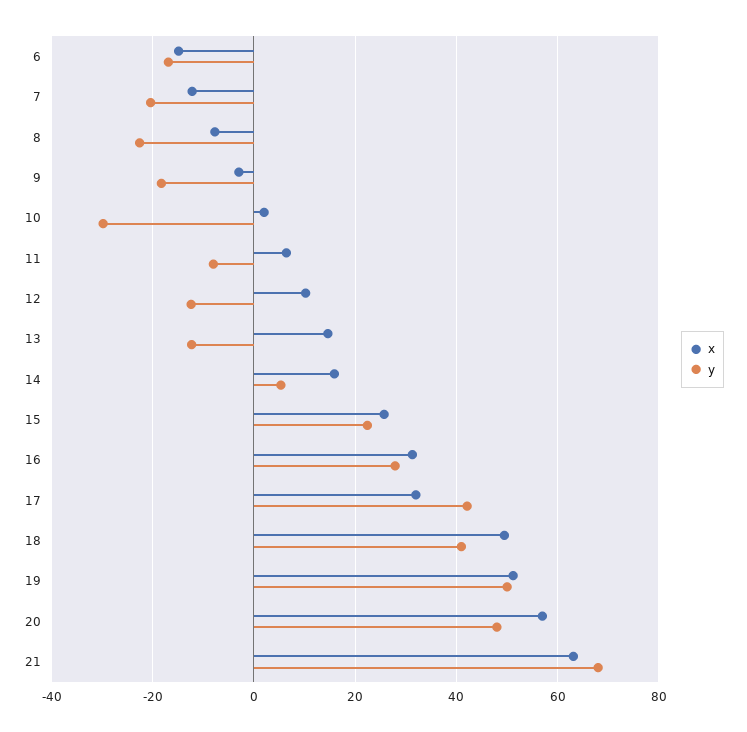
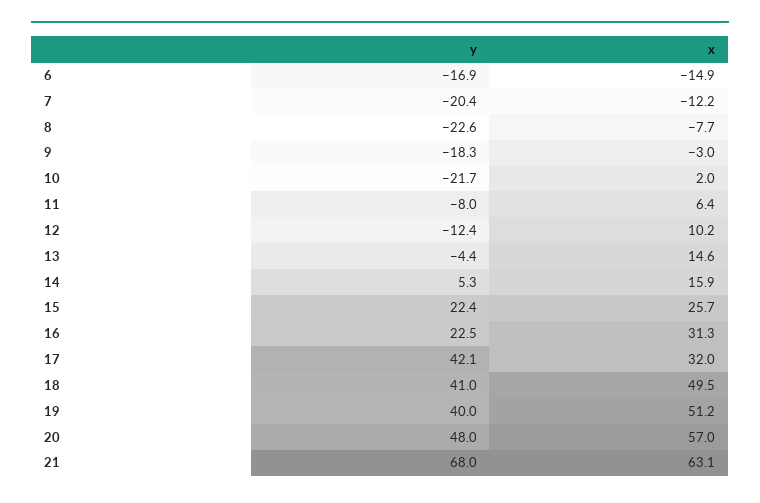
  {
    "x": {
      "6": -14.9,
      "7": -12.2,
      "8": -7.7,
      "9": -3,
      "10": 2,
      "11": 6.4,
      "12": 10.2,
      "13": 14.6,
      "14": 15.9,
      "15": 25.7,
      "16": 31.3,
      "17": 32,
      "18": 49.5,
      "19": 51.2,
      "20": 57,
      "21": 63.1
    },
    "y": {
      "6": -16.9,
      "7": -20.4,
      "8": -22.6,
      "9": -18.3,
-     "10": -30,
+     "10": -21.7,
      "11": -8,
      "12": -12.4,
-     "13": -12,
+     "13": -4.4,
      "14": 5.3,
      "15": 22.4,
-     "16": 28,
+     "16": 22.5,
      "17": 42.1,
      "18": 41,
-     "19": 50,
+     "19": 40,
      "20": 48,
      "21": 68
    }
  }

